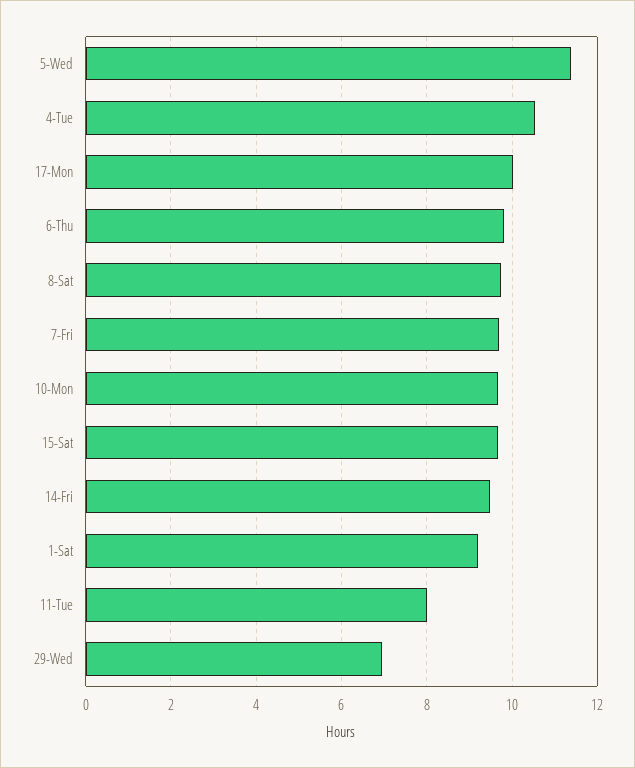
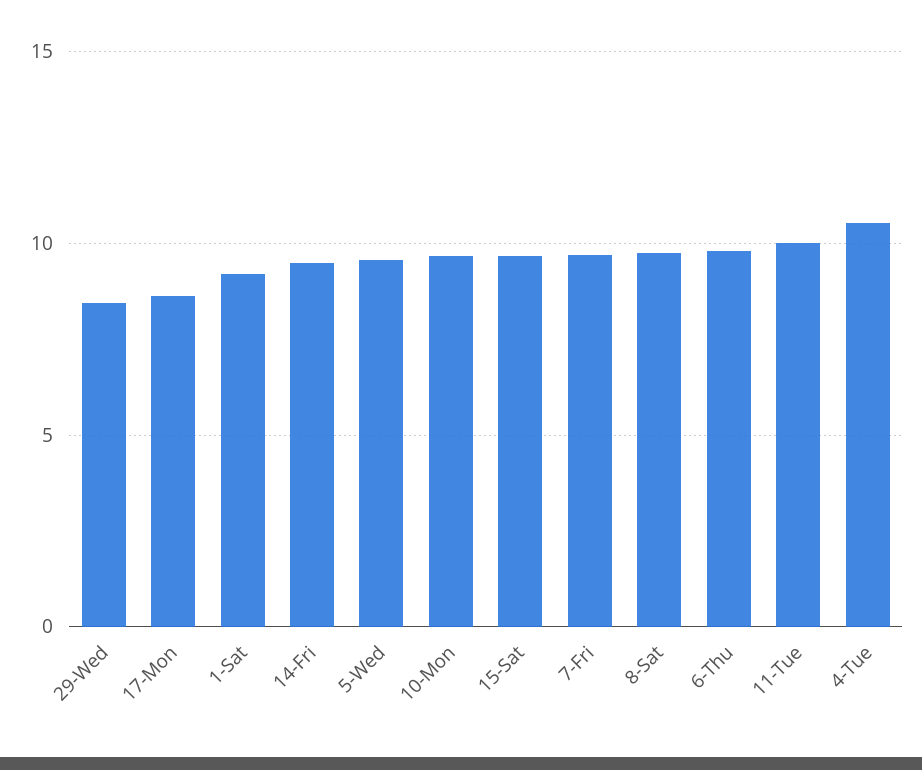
  {
-   "5-Wed": 11.4,
+   "5-Wed": 9.5,
    "4-Tue": 10.6,
-   "17-Mon": 10,
+   "17-Mon": 8.5,
    "6-Thu": 9.8,
    "8-Sat": 9.8,
    "7-Fri": 9.8,
    "10-Mon": 9.6,
    "15-Sat": 9.6,
    "14-Fri": 9.4,
    "1-Sat": 9.2,
-   "11-Tue": 8,
+   "11-Tue": 10,
-   "29-Wed": 7
+   "29-Wed": 8.5
  }

